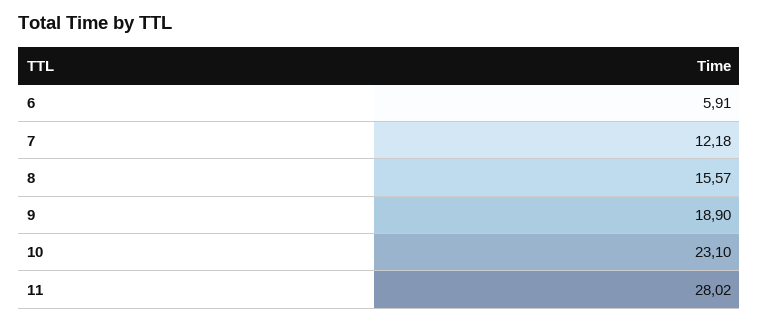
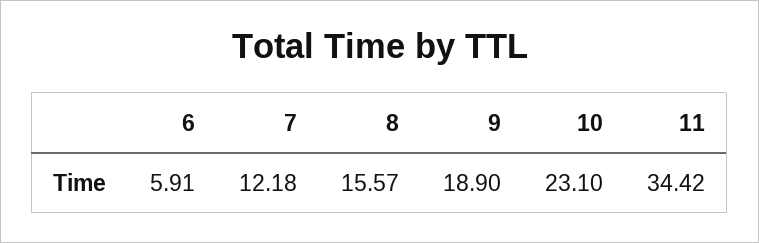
  {
    "6": 5.91,
    "7": 12.18,
    "8": 15.57,
    "9": 18.9,
    "10": 23.1,
-   "11": 28.02
+   "11": 34.42
  }

